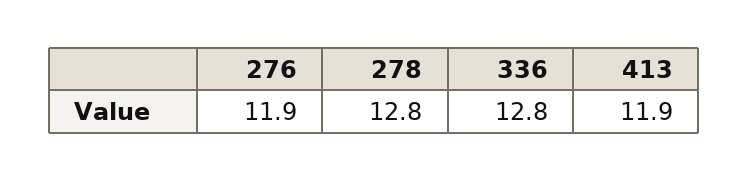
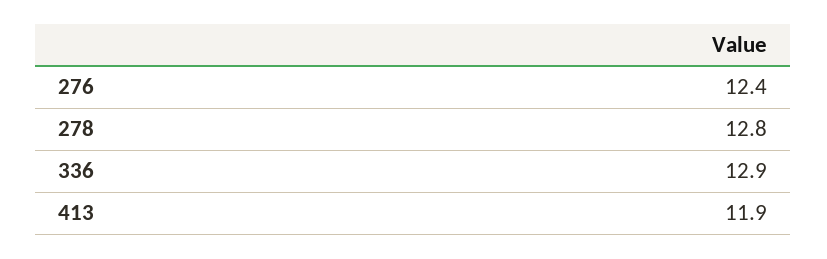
  {
-   "276": 11.9,
+   "276": 12.4,
    "278": 12.8,
-   "336": 12.8,
+   "336": 12.9,
    "413": 11.9
  }

